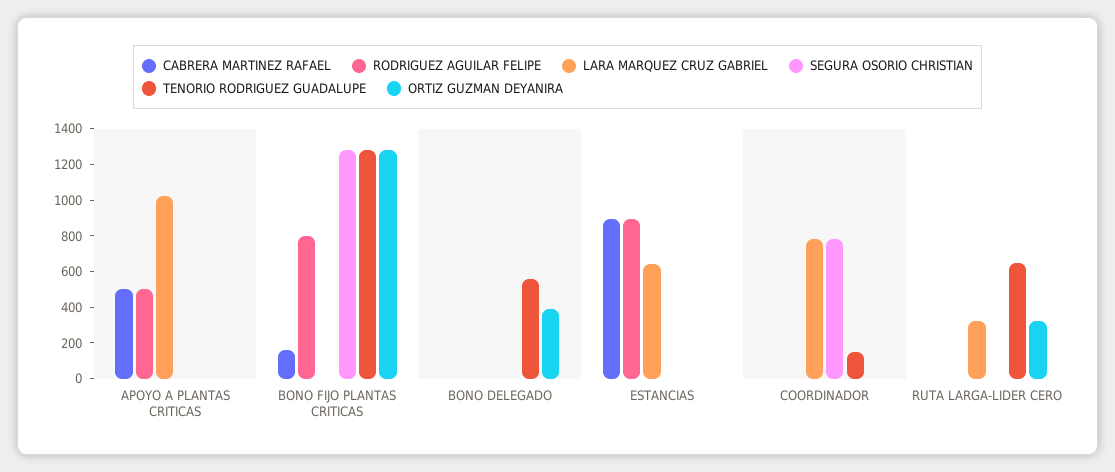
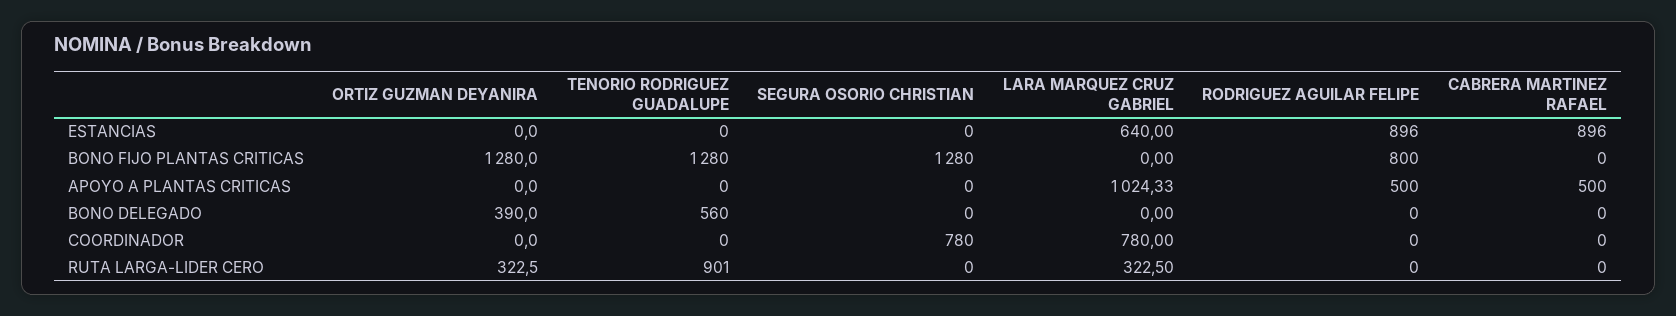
  {
    "CABRERA MARTINEZ RAFAEL": {
      "APOYO A PLANTAS CRITICAS": 500,
-     "BONO FIJO PLANTAS CRITICAS": 150,
+     "BONO FIJO PLANTAS CRITICAS": 0,
      "BONO DELEGADO": 0,
      "ESTANCIAS": 896,
      "COORDINADOR": 0,
      "RUTA LARGA-LIDER CERO": 0
    },
    "RODRIGUEZ AGUILAR FELIPE": {
      "APOYO A PLANTAS CRITICAS": 500,
      "BONO FIJO PLANTAS CRITICAS": 800,
      "BONO DELEGADO": 0,
      "ESTANCIAS": 896,
      "COORDINADOR": 0,
      "RUTA LARGA-LIDER CERO": 0
    },
    "LARA MARQUEZ CRUZ GABRIEL": {
      "APOYO A PLANTAS CRITICAS": 1024.33,
      "BONO FIJO PLANTAS CRITICAS": 0,
      "BONO DELEGADO": 0,
      "ESTANCIAS": 640,
      "COORDINADOR": 780,
      "RUTA LARGA-LIDER CERO": 322.5
    },
    "SEGURA OSORIO CHRISTIAN": {
      "APOYO A PLANTAS CRITICAS": 0,
      "BONO FIJO PLANTAS CRITICAS": 1280,
      "BONO DELEGADO": 0,
      "ESTANCIAS": 0,
      "COORDINADOR": 780,
      "RUTA LARGA-LIDER CERO": 0
    },
    "TENORIO RODRIGUEZ GUADALUPE": {
      "APOYO A PLANTAS CRITICAS": 0,
      "BONO FIJO PLANTAS CRITICAS": 1280,
      "BONO DELEGADO": 560,
      "ESTANCIAS": 0,
-     "COORDINADOR": 150,
+     "COORDINADOR": 0,
-     "RUTA LARGA-LIDER CERO": 650
+     "RUTA LARGA-LIDER CERO": 901
    },
    "ORTIZ GUZMAN DEYANIRA": {
      "APOYO A PLANTAS CRITICAS": 0,
      "BONO FIJO PLANTAS CRITICAS": 1280,
      "BONO DELEGADO": 390,
      "ESTANCIAS": 0,
      "COORDINADOR": 0,
      "RUTA LARGA-LIDER CERO": 322.5
    }
  }

